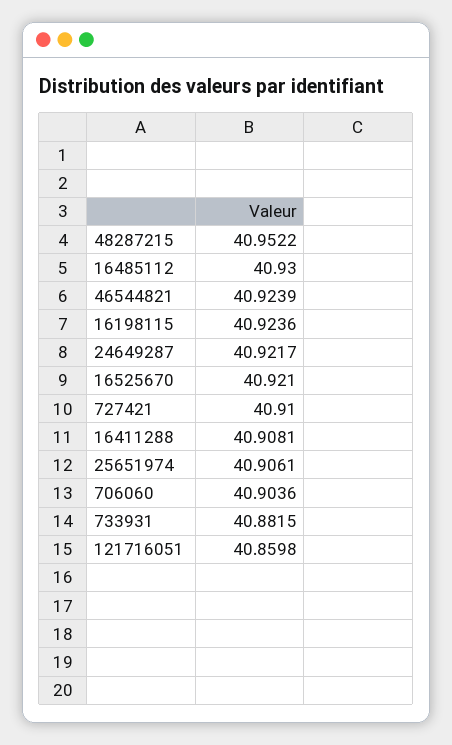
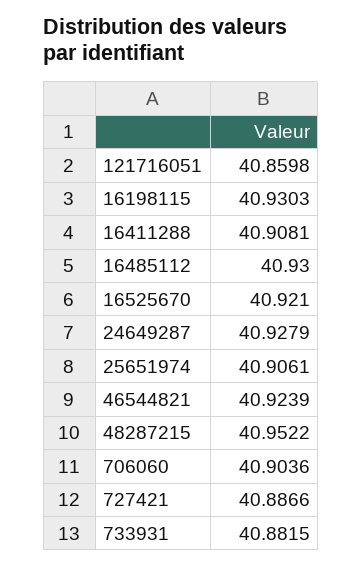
  {
    "48287215": 40.9522,
    "16485112": 40.93,
    "46544821": 40.9239,
-   "16198115": 40.9236,
+   "16198115": 40.9303,
-   "24649287": 40.9217,
+   "24649287": 40.9279,
    "16525670": 40.921,
-   "727421": 40.91,
+   "727421": 40.8866,
    "16411288": 40.9081,
    "25651974": 40.9061,
    "706060": 40.9036,
    "733931": 40.8815,
    "121716051": 40.8598
  }

